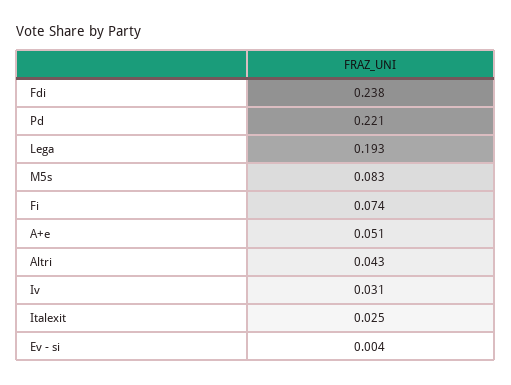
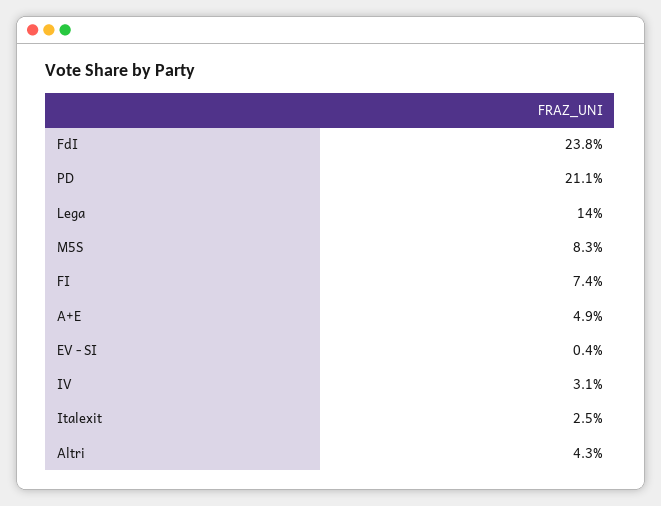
  {
    "Fdi": 0.238,
-   "Pd": 0.221,
+   "Pd": 0.211,
-   "Lega": 0.193,
+   "Lega": 0.14,
    "M5s": 0.083,
    "Fi": 0.074,
-   "A+e": 0.051,
+   "A+e": 0.049,
    "Altri": 0.043,
    "Iv": 0.031,
    "Italexit": 0.025,
    "Ev - si": 0.004
  }

